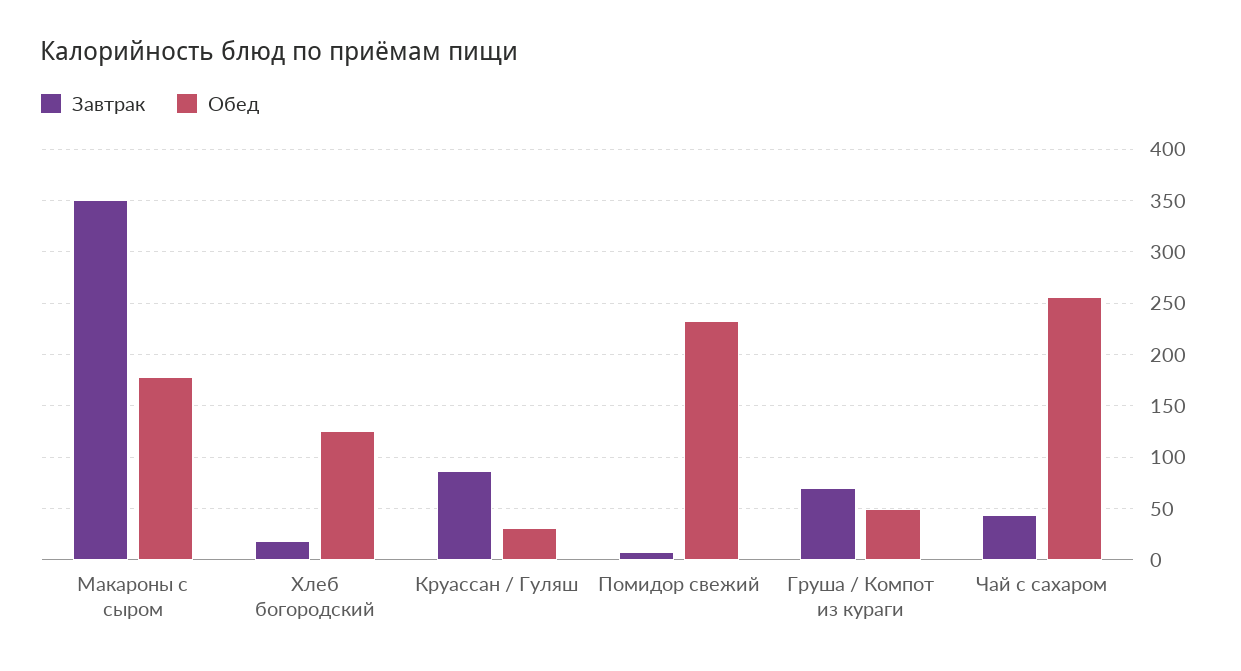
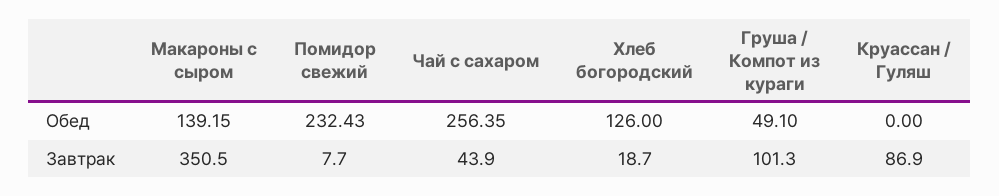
  {
    "Завтрак": {
      "Макароны с сыром": 350.5,
      "Хлеб богородский": 18.7,
      "Круассан / Гуляш": 86.9,
      "Помидор свежий": 7.7,
-     "Груша / Компот из кураги": 70,
+     "Груша / Компот из кураги": 101.3,
      "Чай с сахаром": 43.9
    },
    "Обед": {
-     "Макароны с сыром": 180,
+     "Макароны с сыром": 139.15,
      "Хлеб богородский": 126,
-     "Круассан / Гуляш": 30,
+     "Круассан / Гуляш": 0,
      "Помидор свежий": 232.43,
      "Груша / Компот из кураги": 49.1,
      "Чай с сахаром": 256.35
    }
  }

